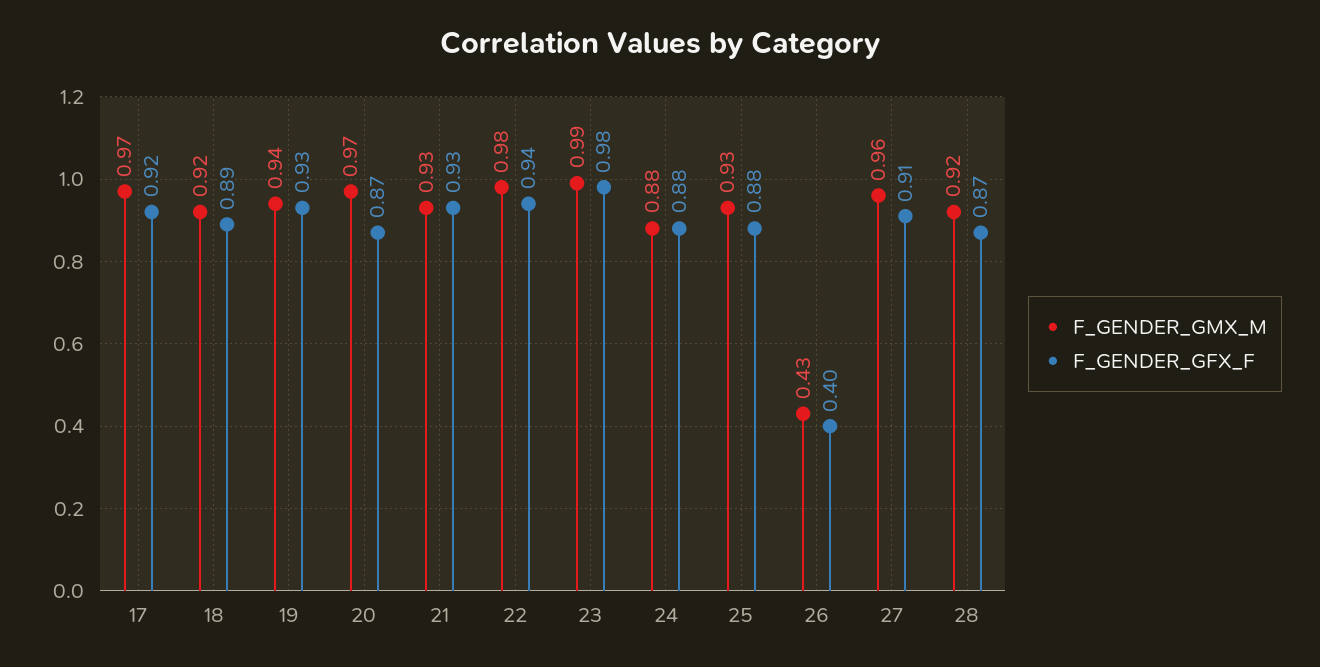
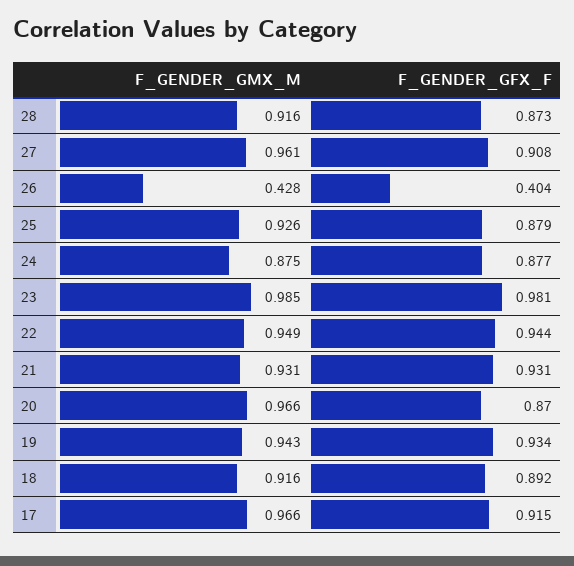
  {
    "F_GENDER_GMX_M": {
      "17": 0.966,
      "18": 0.916,
      "19": 0.943,
      "20": 0.966,
      "21": 0.931,
-     "22": 0.98,
+     "22": 0.949,
      "23": 0.985,
      "24": 0.875,
      "25": 0.926,
      "26": 0.428,
      "27": 0.961,
      "28": 0.916
    },
    "F_GENDER_GFX_F": {
      "17": 0.915,
      "18": 0.892,
      "19": 0.934,
      "20": 0.87,
      "21": 0.931,
      "22": 0.944,
      "23": 0.981,
      "24": 0.877,
      "25": 0.879,
      "26": 0.404,
      "27": 0.908,
      "28": 0.873
    }
  }

